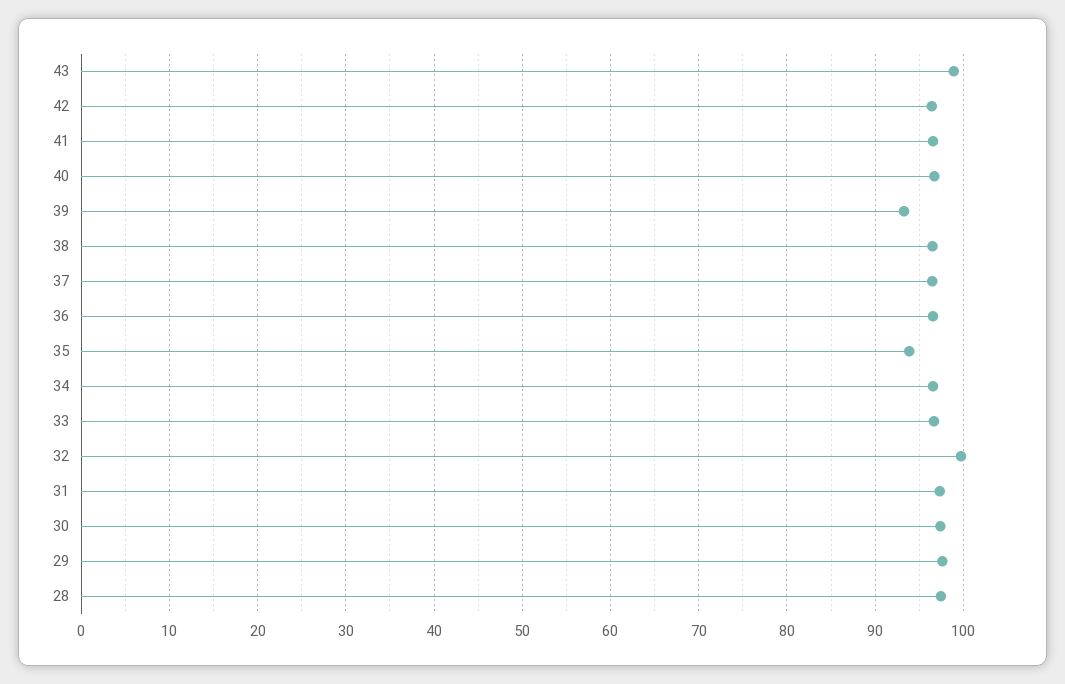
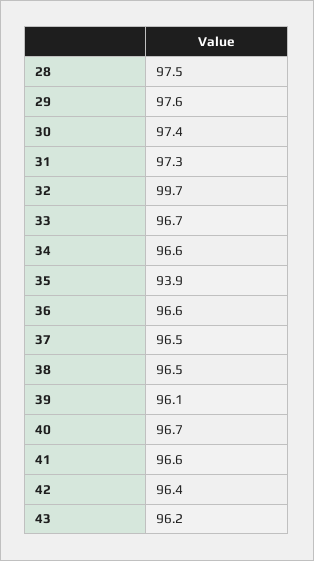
  {
-   "43": 99,
+   "43": 96.2,
    "42": 96.4,
    "41": 96.6,
    "40": 96.7,
-   "39": 93,
+   "39": 96.1,
    "38": 96.5,
    "37": 96.5,
    "36": 96.6,
    "35": 93.9,
    "34": 96.6,
    "33": 96.7,
    "32": 99.7,
    "31": 97.3,
    "30": 97.4,
    "29": 97.6,
    "28": 97.5
  }

